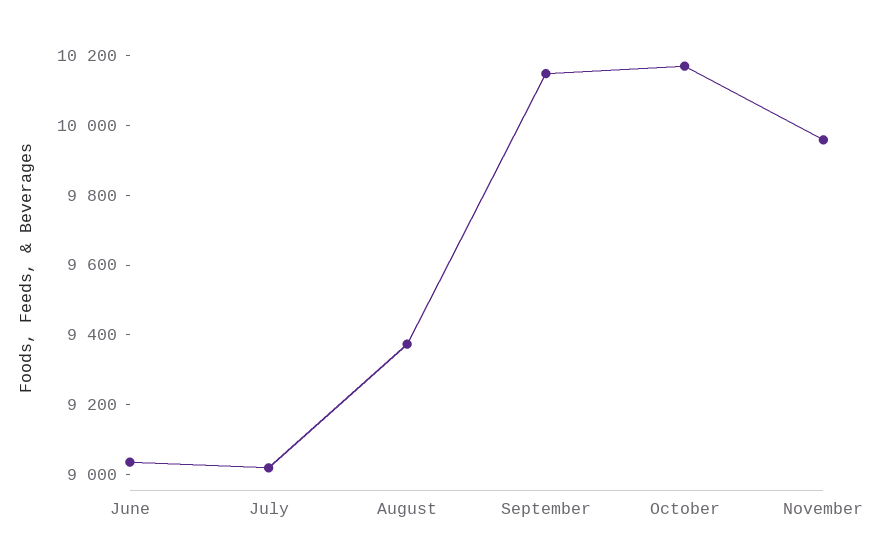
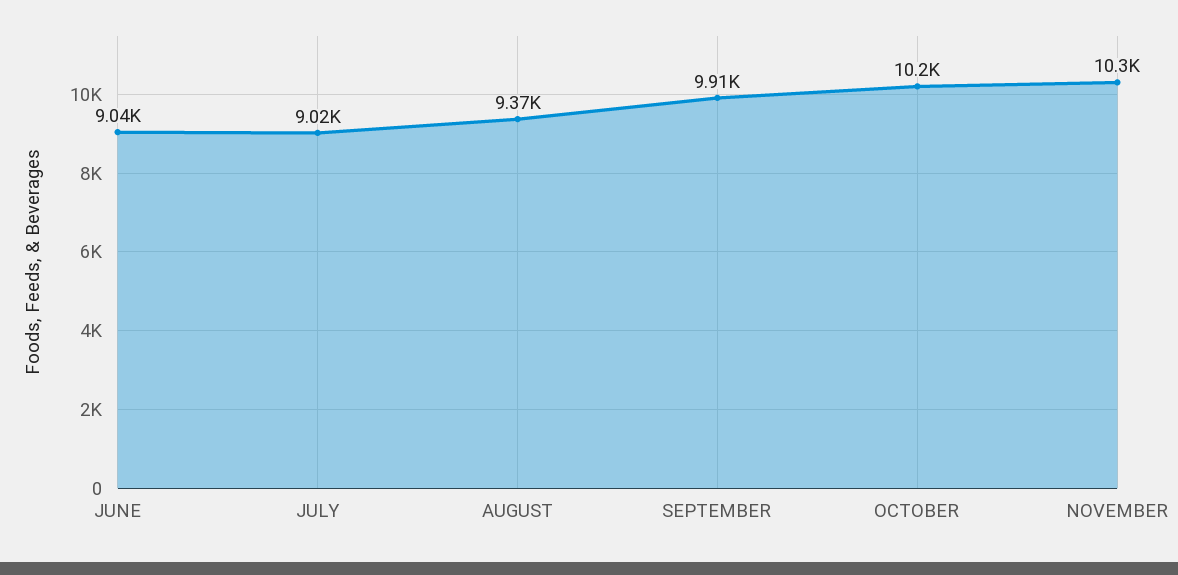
  {
    "June": 9040,
    "July": 9020,
    "August": 9370,
-   "September": 10150,
+   "September": 9910,
    "October": 10200,
-   "November": 9950
+   "November": 10300
  }

